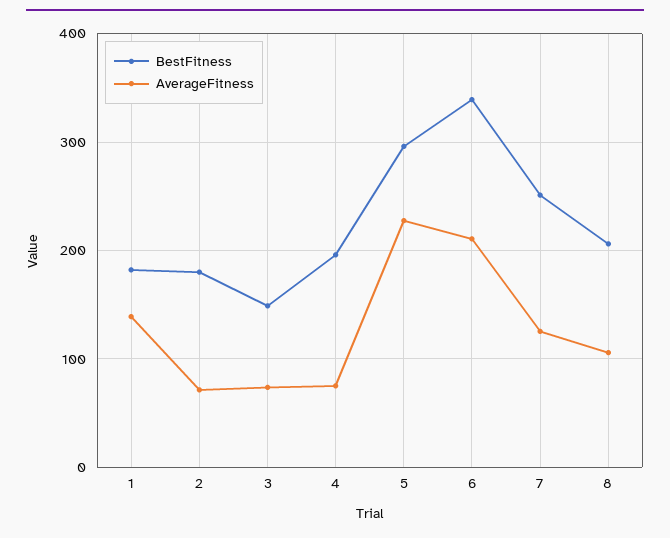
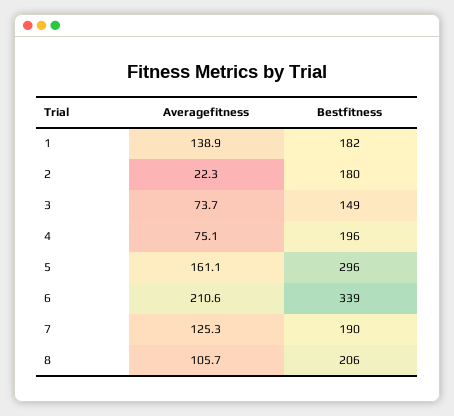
  {
    "BestFitness": {
      "1": 182,
      "2": 180,
      "3": 149,
      "4": 196,
      "5": 296,
      "6": 339,
-     "7": 250,
+     "7": 190,
      "8": 206
    },
    "AverageFitness": {
      "1": 138.9,
-     "2": 70,
+     "2": 22.3,
      "3": 73.7,
      "4": 75.1,
-     "5": 230,
+     "5": 161.1,
      "6": 210.6,
      "7": 125.3,
      "8": 105.7
    }
  }

